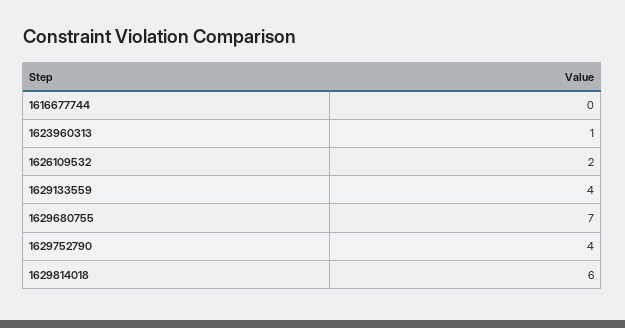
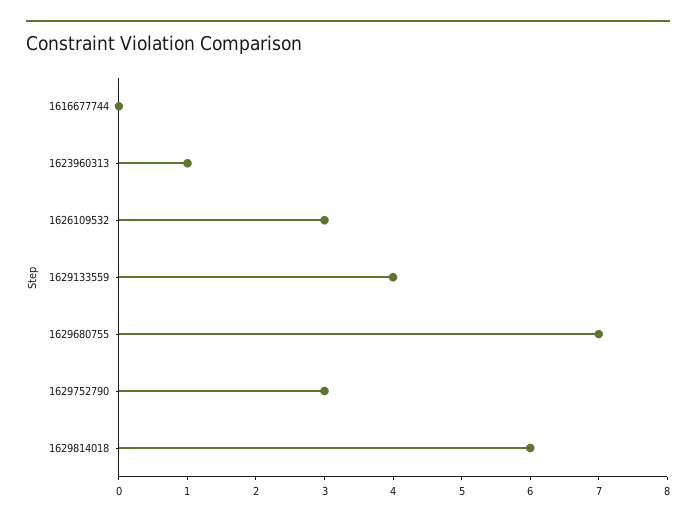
  {
    "1616677744": 0,
    "1623960313": 1,
-   "1626109532": 2,
+   "1626109532": 3,
    "1629133559": 4,
    "1629680755": 7,
-   "1629752790": 4,
+   "1629752790": 3,
    "1629814018": 6
  }

